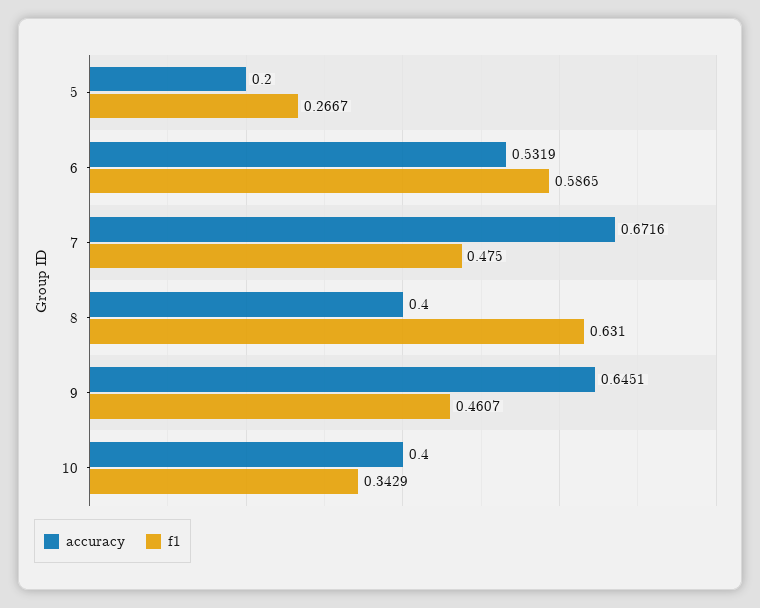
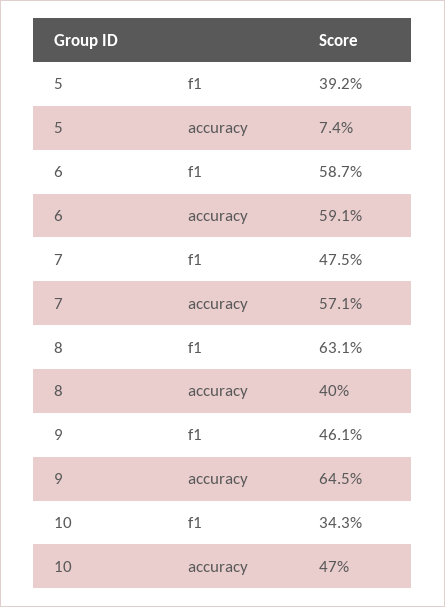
  {
    "accuracy": {
-     "5": 0.2,
+     "5": 0.074,
-     "6": 0.5319,
+     "6": 0.591,
-     "7": 0.6716,
+     "7": 0.571,
      "8": 0.4,
      "9": 0.6451,
-     "10": 0.4
+     "10": 0.47
    },
    "f1": {
-     "5": 0.2667,
+     "5": 0.392,
      "6": 0.5865,
      "7": 0.475,
      "8": 0.631,
      "9": 0.4607,
      "10": 0.3429
    }
  }

